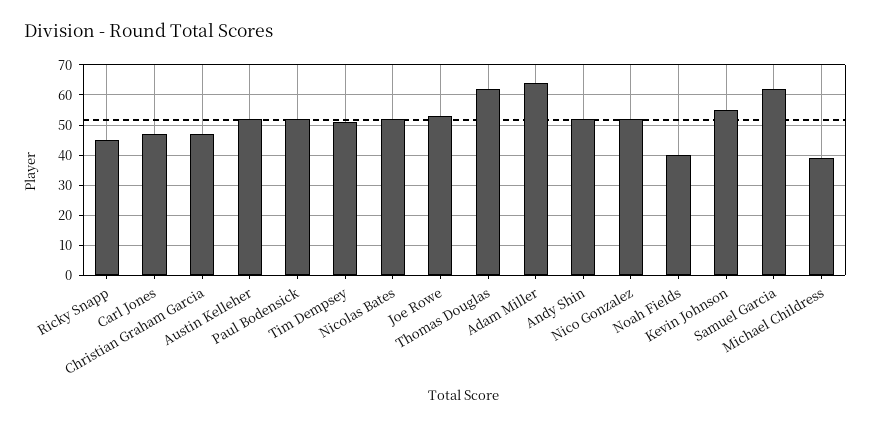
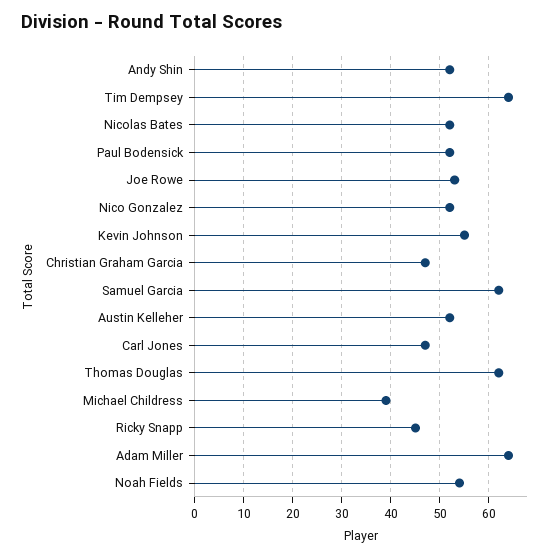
  {
    "Ricky Snapp": 45,
    "Carl Jones": 45,
    "Christian Graham Garcia": 45,
    "Austin Kelleher": 50,
    "Paul Bodensick": 50,
-   "Tim Dempsey": 50,
+   "Tim Dempsey": 65,
    "Nicolas Bates": 50,
    "Joe Rowe": 55,
    "Thomas Douglas": 60,
    "Adam Miller": 65,
    "Andy Shin": 50,
    "Nico Gonzalez": 50,
-   "Noah Fields": 40,
+   "Noah Fields": 55,
    "Kevin Johnson": 55,
    "Samuel Garcia": 60,
    "Michael Childress": 40
  }

